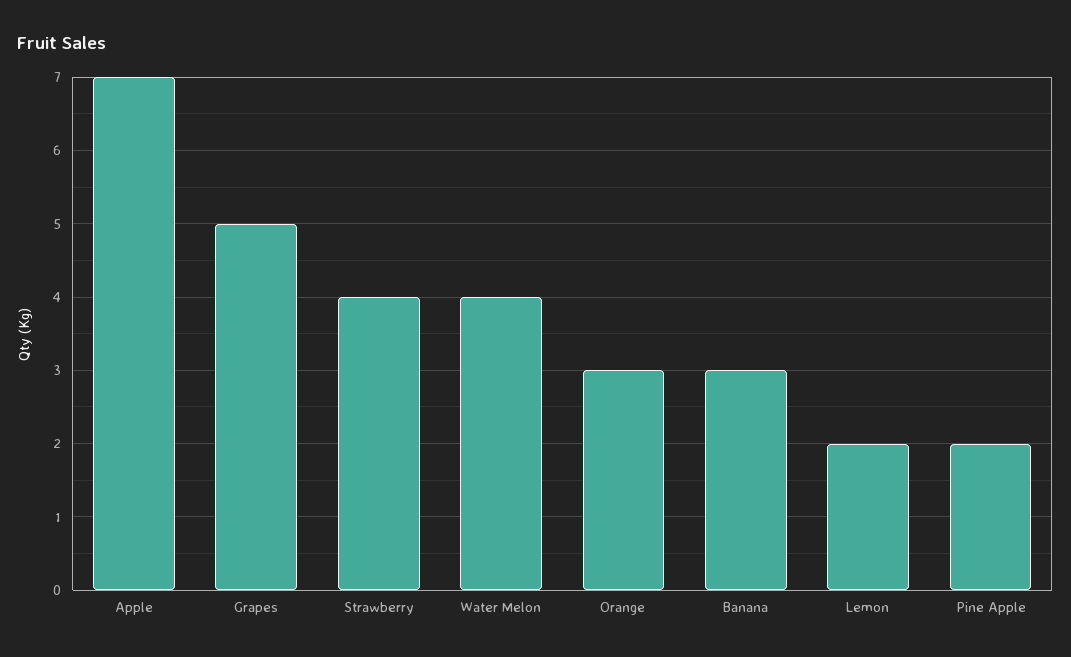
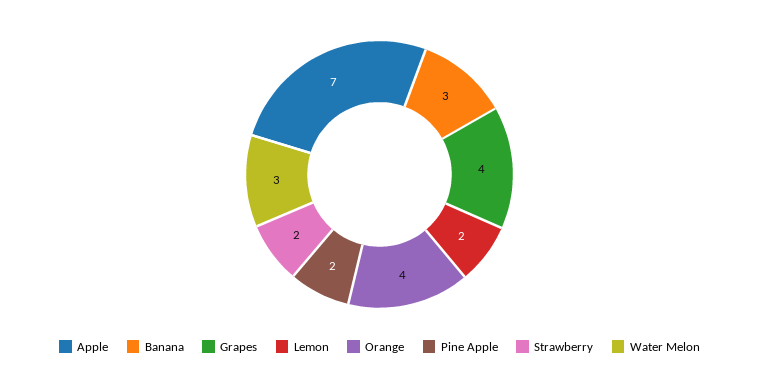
  {
    "Apple": 7,
-   "Grapes": 5,
+   "Grapes": 4,
-   "Strawberry": 4,
+   "Strawberry": 2,
-   "Water Melon": 4,
+   "Water Melon": 3,
-   "Orange": 3,
+   "Orange": 4,
    "Banana": 3,
    "Lemon": 2,
    "Pine Apple": 2
  }

